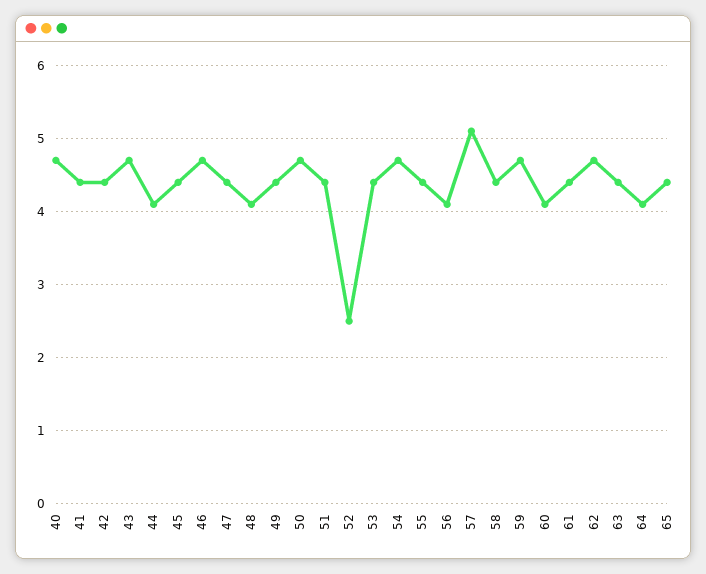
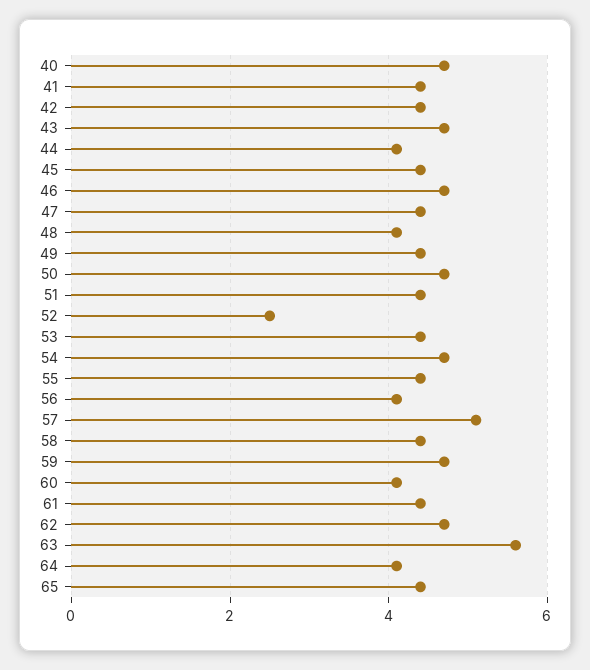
  {
    "40": 4.7,
    "41": 4.4,
    "42": 4.4,
    "43": 4.7,
    "44": 4.1,
    "45": 4.4,
    "46": 4.7,
    "47": 4.4,
    "48": 4.1,
    "49": 4.4,
    "50": 4.7,
    "51": 4.4,
    "52": 2.5,
    "53": 4.4,
    "54": 4.7,
    "55": 4.4,
    "56": 4.1,
    "57": 5.1,
    "58": 4.4,
    "59": 4.7,
    "60": 4.1,
    "61": 4.4,
    "62": 4.7,
-   "63": 4.4,
+   "63": 5.5,
    "64": 4.1,
    "65": 4.4
  }

